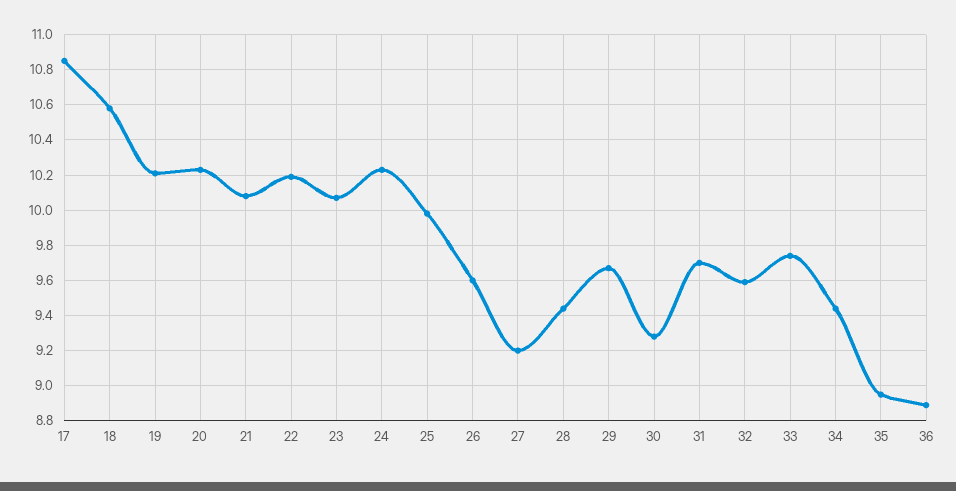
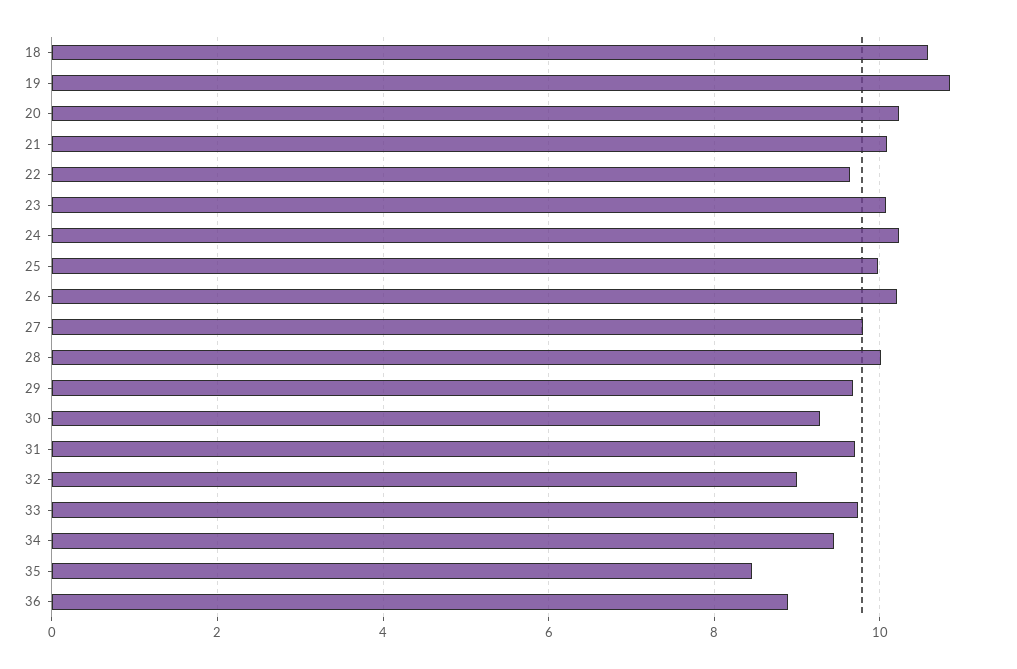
  {
-   "17": 10.85,
    "18": 10.6,
-   "19": 10.2,
+   "19": 10.8,
    "20": 10.25,
    "21": 10.1,
-   "22": 10.2,
+   "22": 9.6,
    "23": 10.05,
    "24": 10.25,
    "25": 10,
-   "26": 9.6,
+   "26": 10.2,
-   "27": 9.2,
+   "27": 9.8,
-   "28": 9.45,
+   "28": 10,
    "29": 9.65,
    "30": 9.3,
    "31": 9.7,
-   "32": 9.6,
+   "32": 9,
    "33": 9.75,
    "34": 9.45,
-   "35": 8.95,
+   "35": 8.4,
    "36": 8.9
  }

